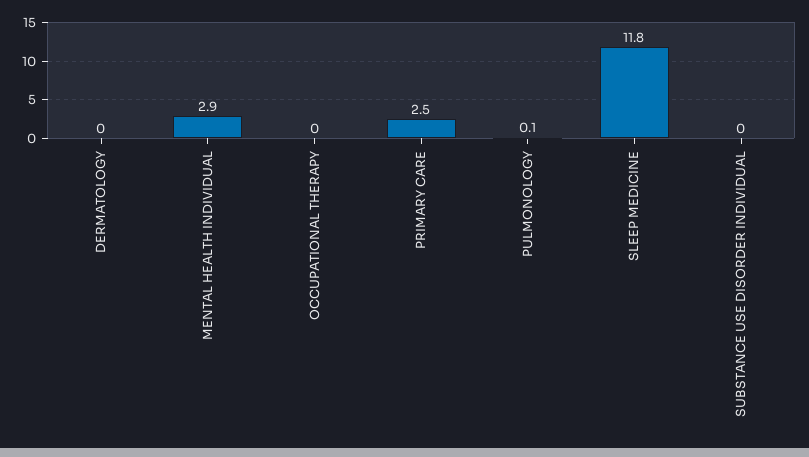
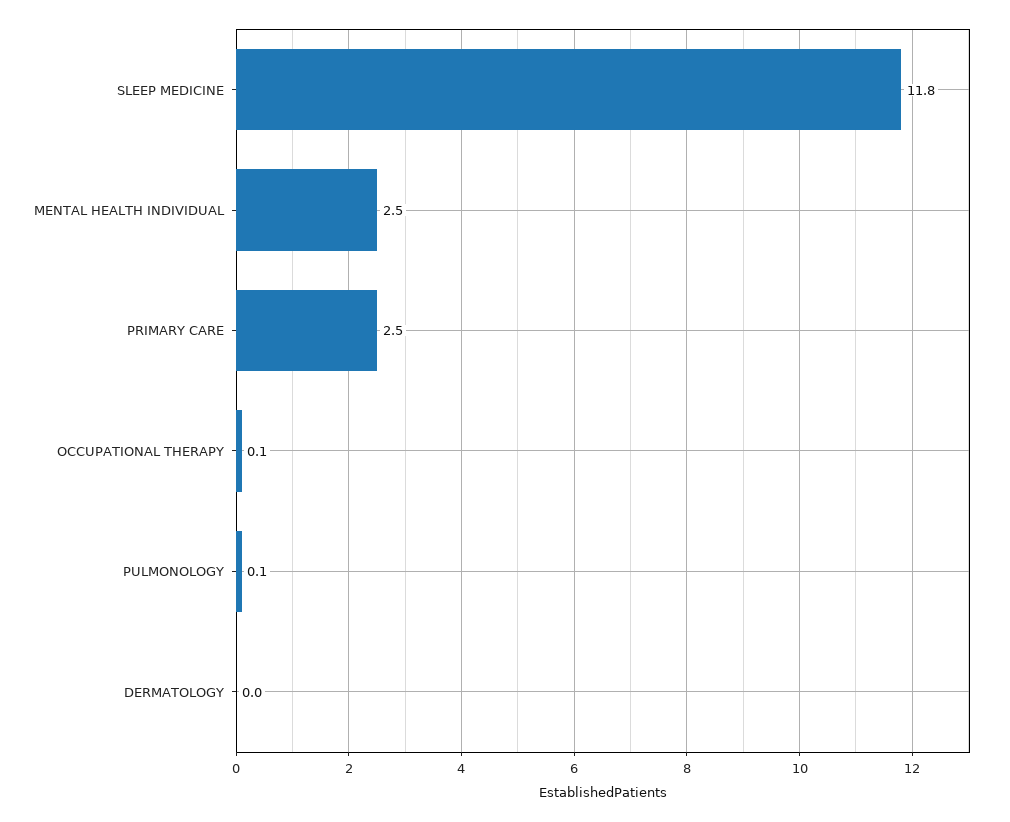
  {
    "DERMATOLOGY": 0,
-   "MENTAL HEALTH INDIVIDUAL": 2.9,
+   "MENTAL HEALTH INDIVIDUAL": 2.5,
-   "OCCUPATIONAL THERAPY": 0,
+   "OCCUPATIONAL THERAPY": 0.1,
    "PRIMARY CARE": 2.5,
    "PULMONOLOGY": 0.1,
-   "SLEEP MEDICINE": 11.8,
+   "SLEEP MEDICINE": 11.8
-   "SUBSTANCE USE DISORDER INDIVIDUAL": 0
  }

